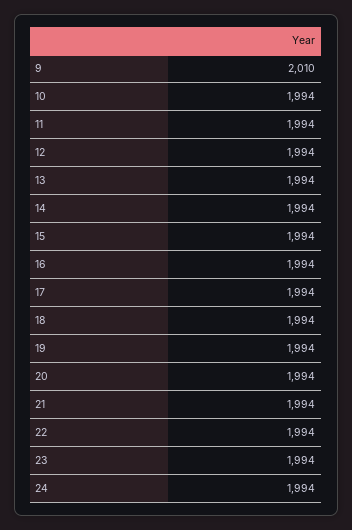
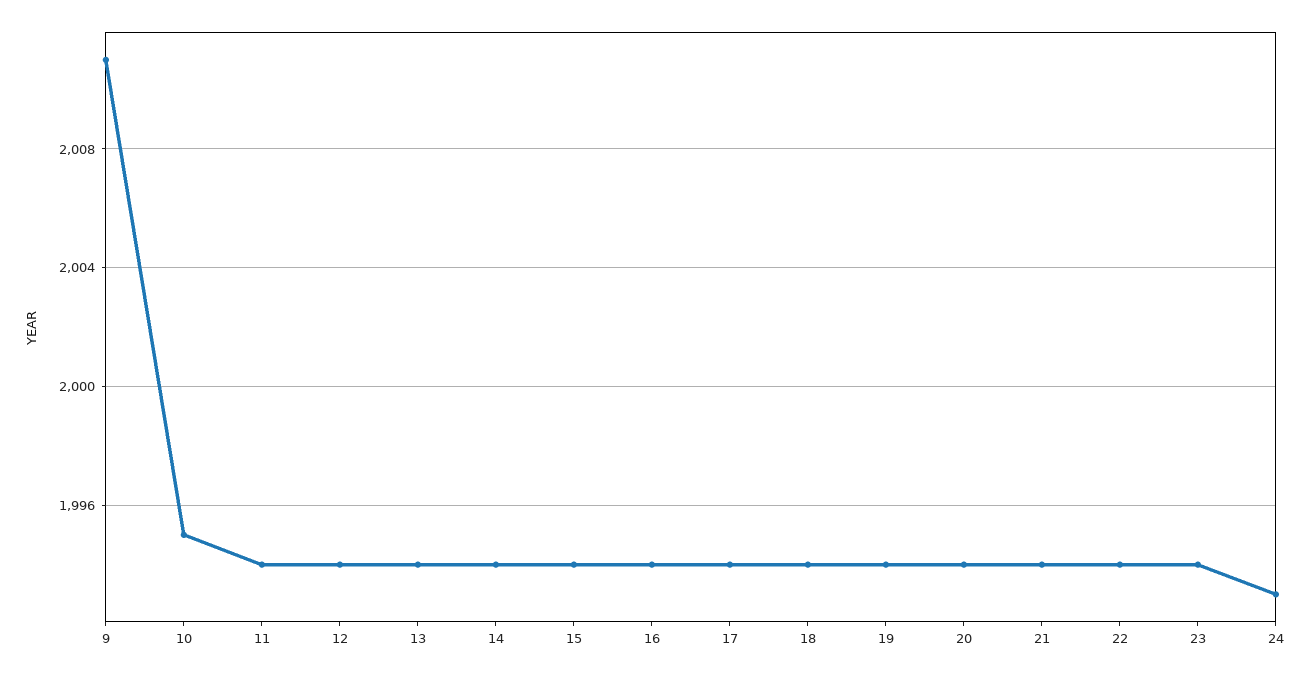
  {
-   "9": 2010,
+   "9": 2011,
-   "10": 1994,
+   "10": 1995,
    "11": 1994,
    "12": 1994,
    "13": 1994,
    "14": 1994,
    "15": 1994,
    "16": 1994,
    "17": 1994,
    "18": 1994,
    "19": 1994,
    "20": 1994,
    "21": 1994,
    "22": 1994,
    "23": 1994,
-   "24": 1994
+   "24": 1993
  }

